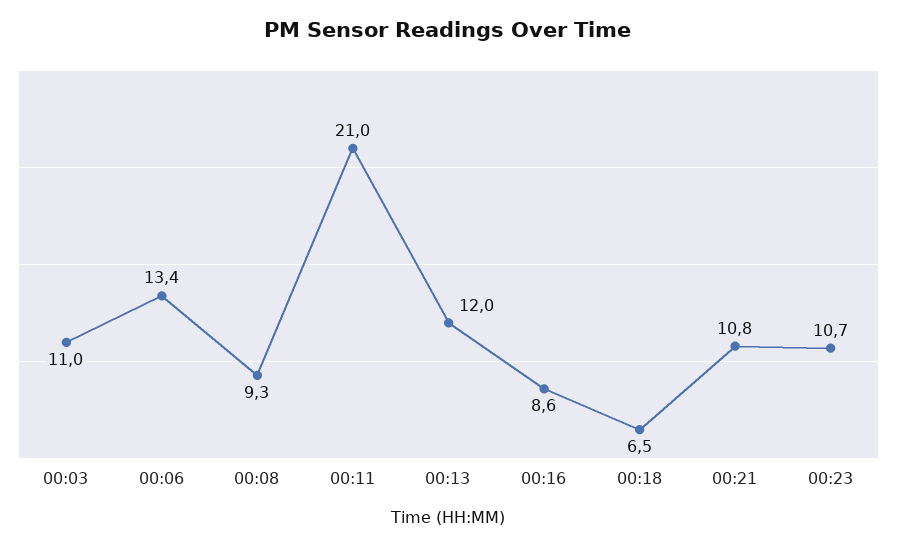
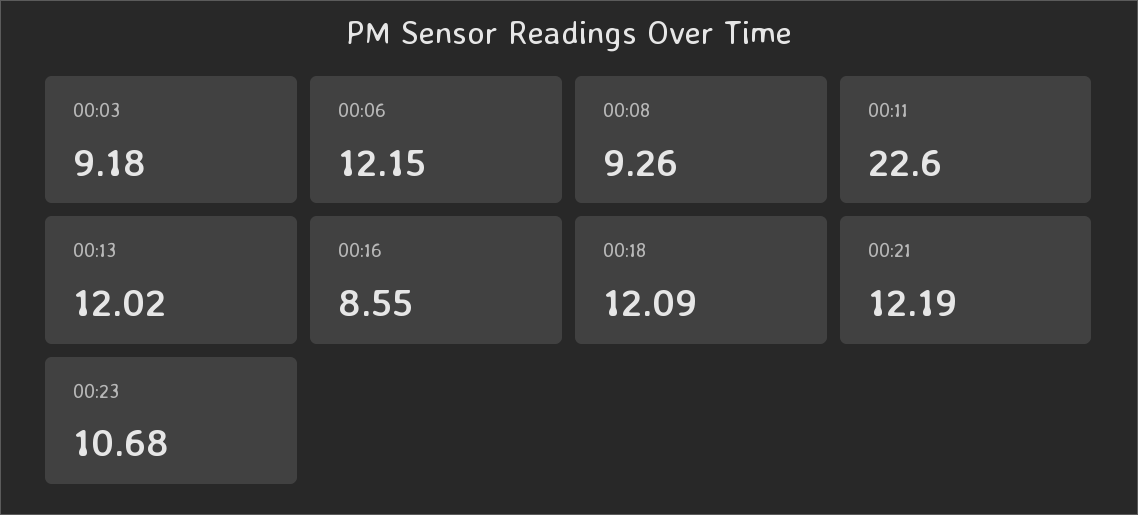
  {
-   "00:03": 11,
+   "00:03": 9.18,
-   "00:06": 13.4,
+   "00:06": 12.15,
    "00:08": 9.26,
-   "00:11": 21,
+   "00:11": 22.6,
    "00:13": 12.02,
    "00:16": 8.55,
-   "00:18": 6.5,
+   "00:18": 12.09,
-   "00:21": 10.8,
+   "00:21": 12.19,
    "00:23": 10.68
  }

